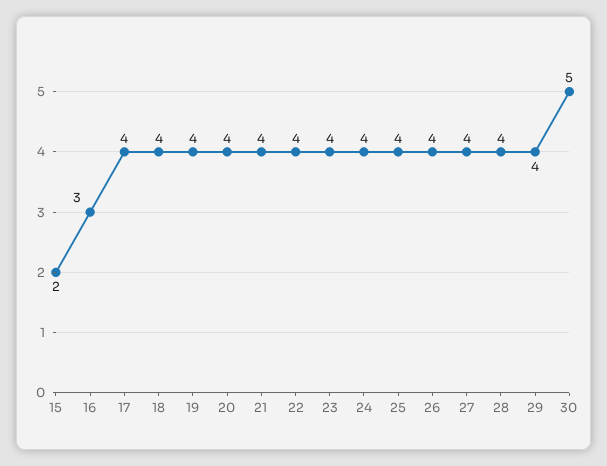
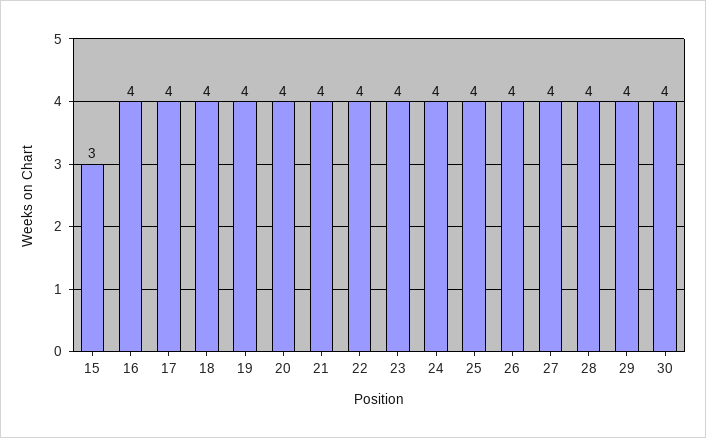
  {
-   "15": 2,
+   "15": 3,
-   "16": 3,
+   "16": 4,
    "17": 4,
    "18": 4,
    "19": 4,
    "20": 4,
    "21": 4,
    "22": 4,
    "23": 4,
    "24": 4,
    "25": 4,
    "26": 4,
    "27": 4,
    "28": 4,
    "29": 4,
-   "30": 5
+   "30": 4
  }

